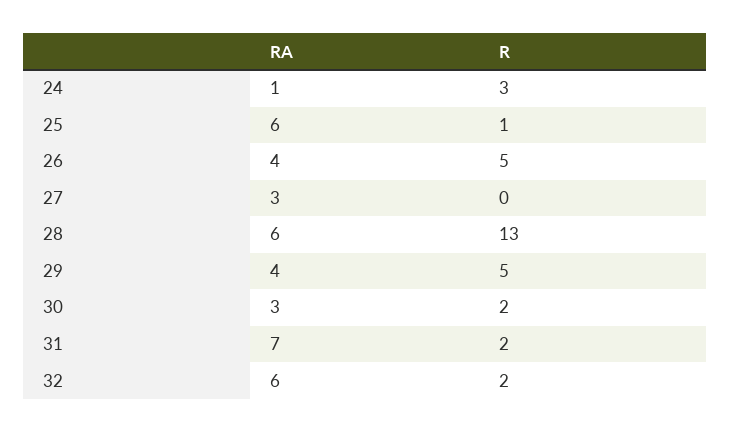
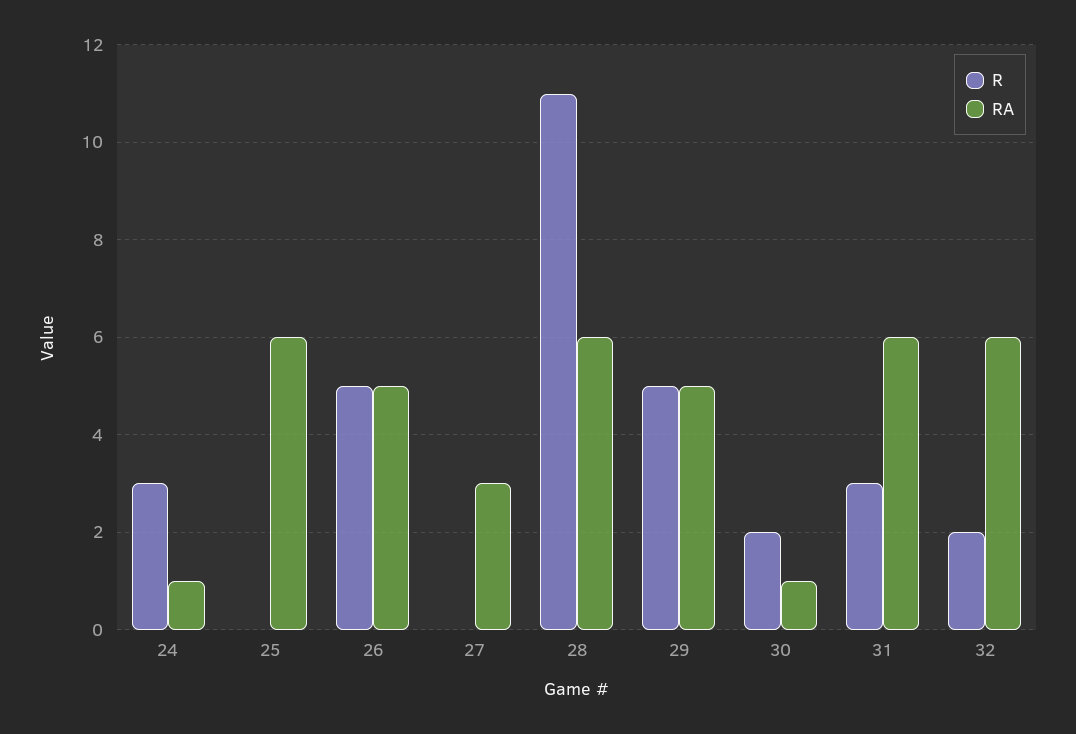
  {
    "RA": {
      "24": 1,
      "25": 6,
-     "26": 4,
+     "26": 5,
      "27": 3,
      "28": 6,
-     "29": 4,
+     "29": 5,
-     "30": 3,
+     "30": 1,
-     "31": 7,
+     "31": 6,
      "32": 6
    },
    "R": {
      "24": 3,
-     "25": 1,
+     "25": 0,
      "26": 5,
      "27": 0,
-     "28": 13,
+     "28": 11,
      "29": 5,
      "30": 2,
-     "31": 2,
+     "31": 3,
      "32": 2
    }
  }

